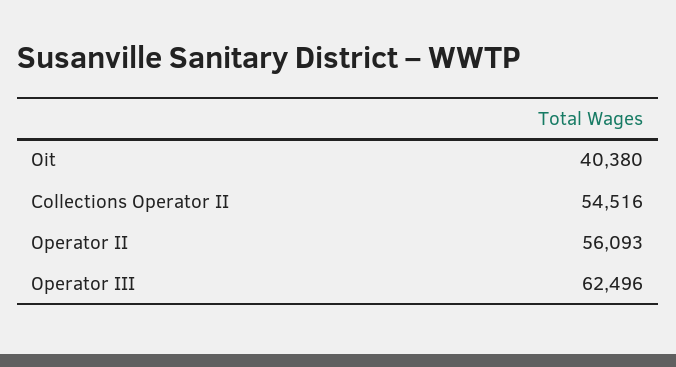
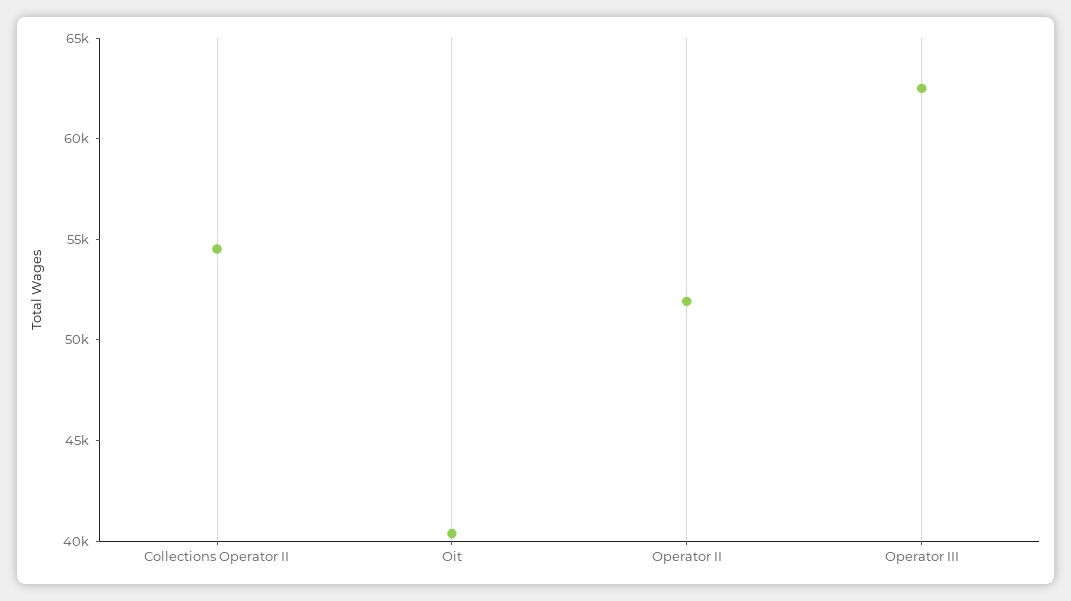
  {
    "Oit": 40380,
    "Collections Operator II": 54516,
-   "Operator II": 56093,
+   "Operator II": 52000,
    "Operator III": 62496
  }

